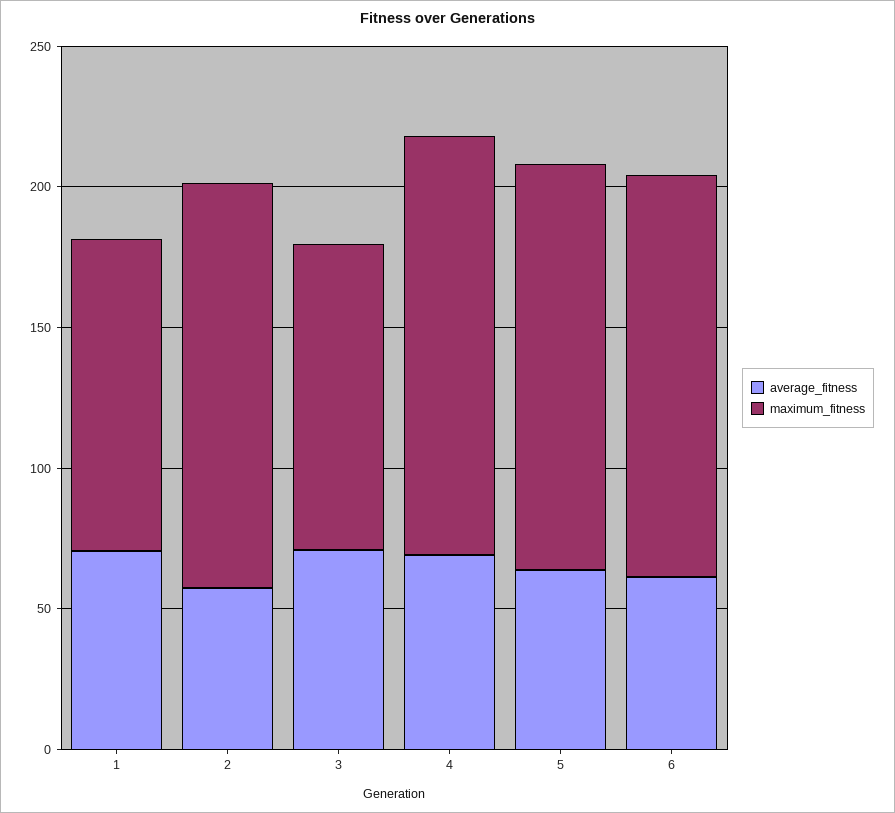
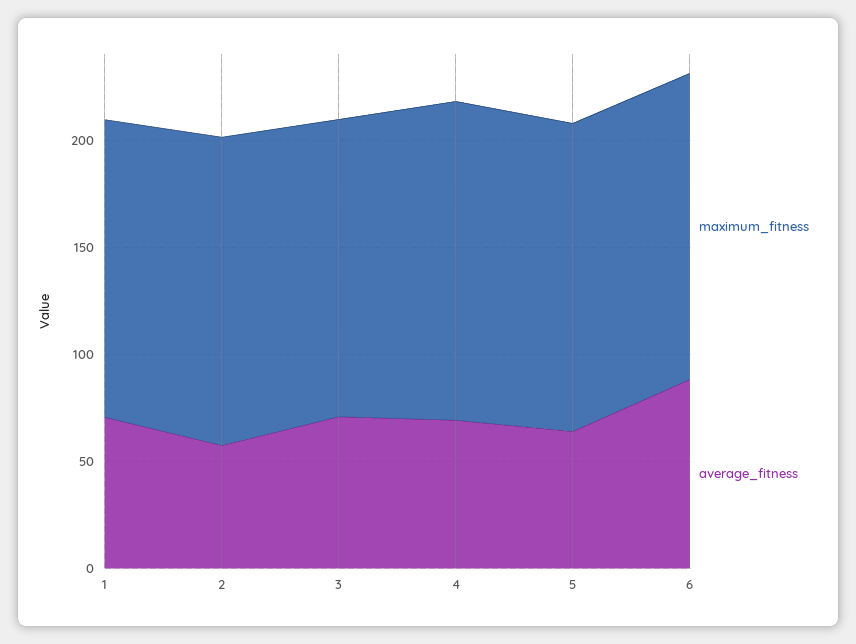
  {
    "average_fitness": {
      "1": 70,
      "2": 60,
      "3": 70,
      "4": 70,
      "5": 60,
-     "6": 60
+     "6": 90
    },
    "maximum_fitness": {
-     "1": 110,
+     "1": 140,
      "2": 140,
-     "3": 110,
+     "3": 140,
      "4": 150,
      "5": 140,
      "6": 140
    }
  }

